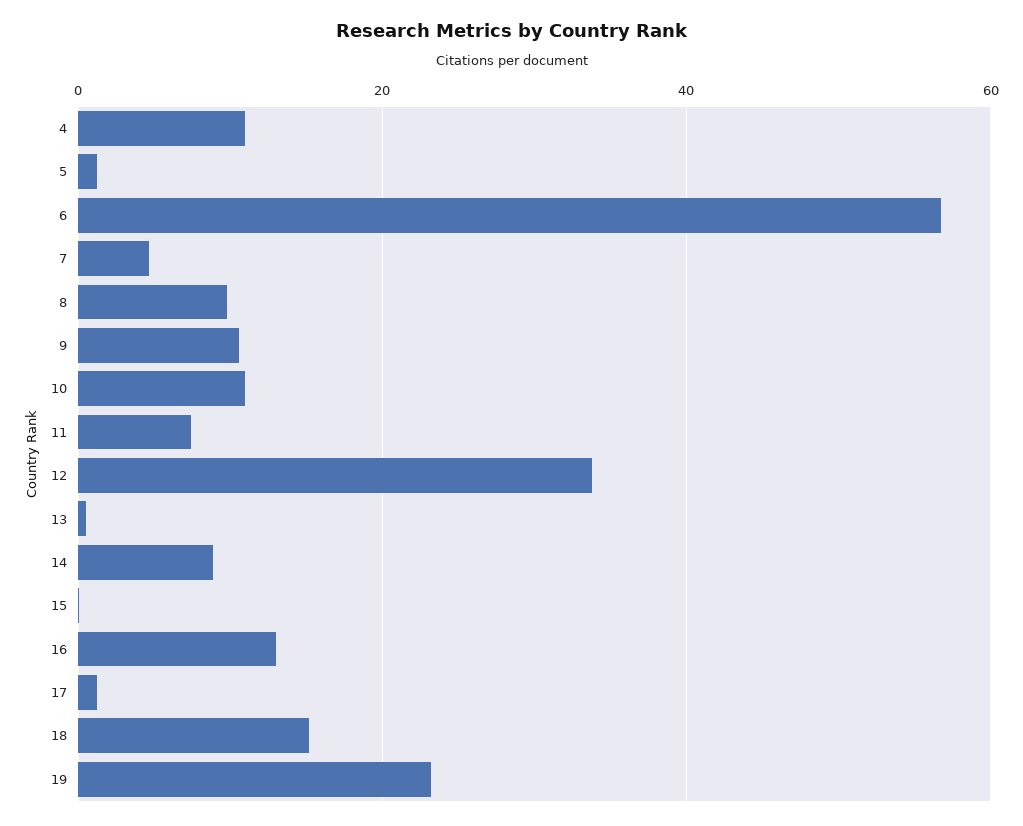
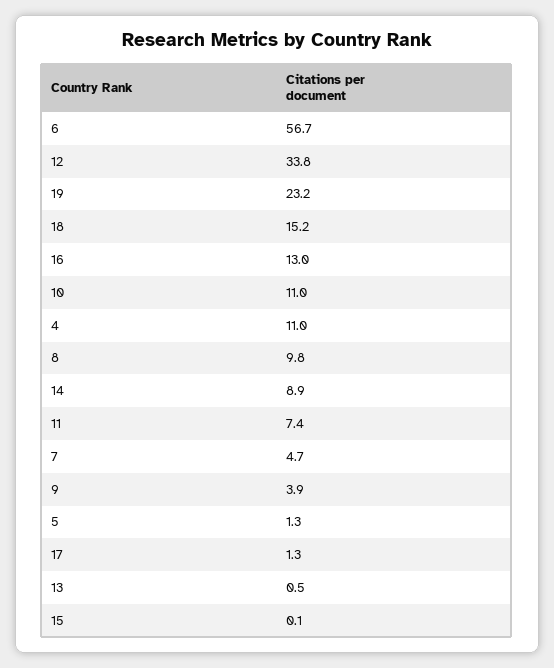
  {
    "4": 11,
    "5": 1.3,
    "6": 56.7,
    "7": 4.7,
    "8": 9.8,
-   "9": 10,
+   "9": 3.9,
    "10": 11,
    "11": 7.4,
    "12": 33.8,
    "13": 0.5,
    "14": 8.9,
    "15": 0.1,
    "16": 13,
    "17": 1.3,
    "18": 15.2,
    "19": 23.2
  }

